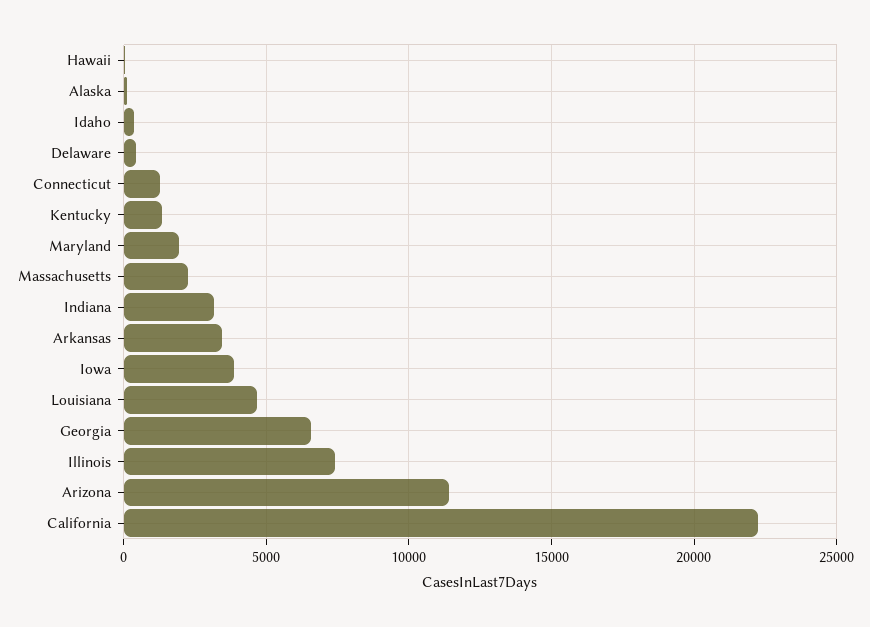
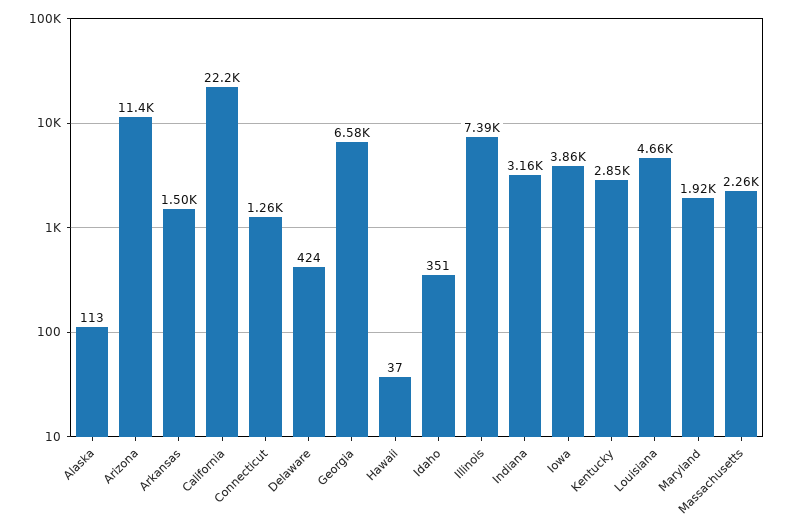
  {
    "Hawaii": 37,
    "Alaska": 113,
    "Idaho": 351,
    "Delaware": 424,
    "Connecticut": 1260,
-   "Kentucky": 1500,
+   "Kentucky": 2850,
    "Maryland": 1920,
    "Massachusetts": 2260,
    "Indiana": 3160,
-   "Arkansas": 3500,
+   "Arkansas": 1500,
    "Iowa": 3860,
    "Louisiana": 4660,
    "Georgia": 6580,
    "Illinois": 7390,
    "Arizona": 11400,
    "California": 22200
  }

